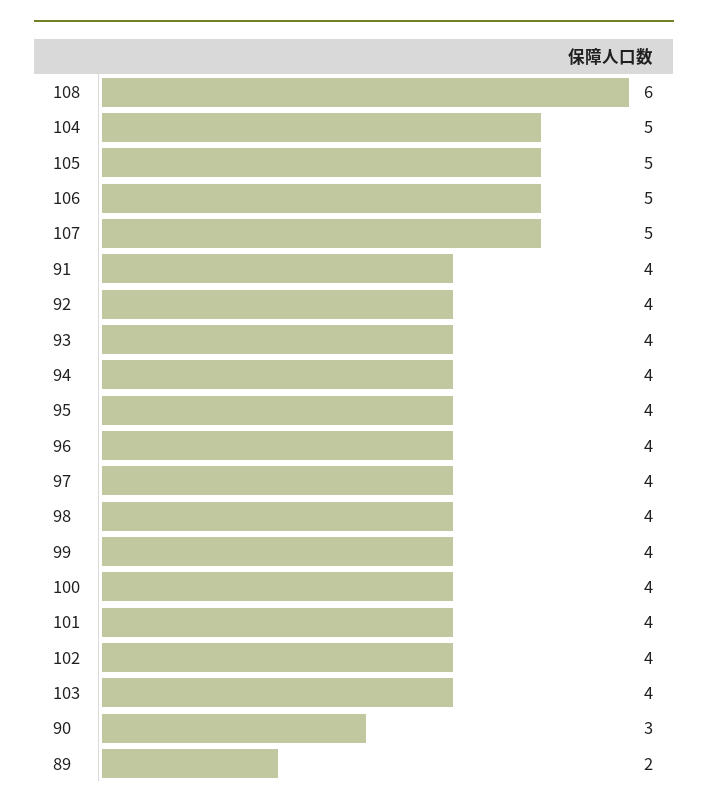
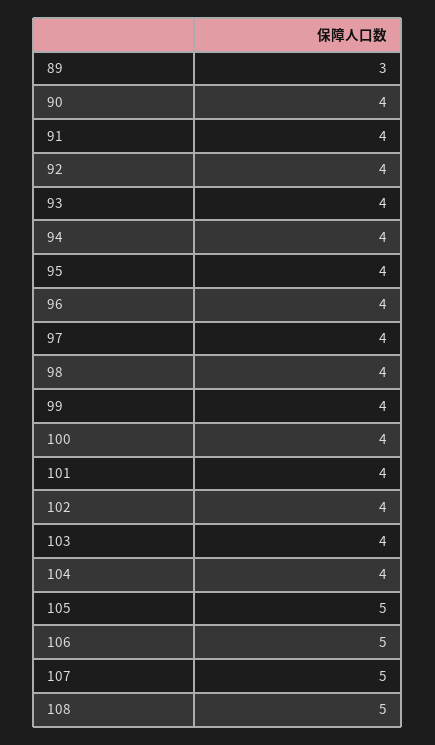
  {
-   "108": 6,
+   "108": 5,
-   "104": 5,
+   "104": 4,
    "105": 5,
    "106": 5,
    "107": 5,
    "91": 4,
    "92": 4,
    "93": 4,
    "94": 4,
    "95": 4,
    "96": 4,
    "97": 4,
    "98": 4,
    "99": 4,
    "100": 4,
    "101": 4,
    "102": 4,
    "103": 4,
-   "90": 3,
+   "90": 4,
-   "89": 2
+   "89": 3
  }

